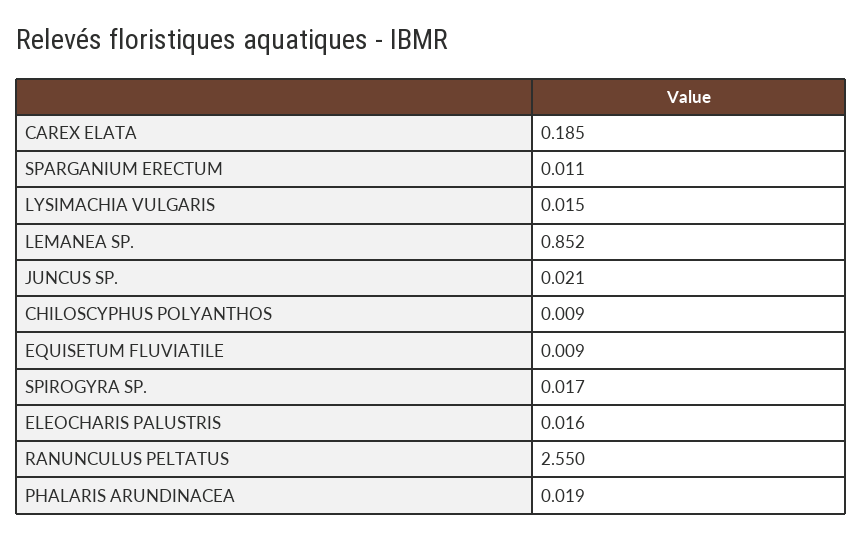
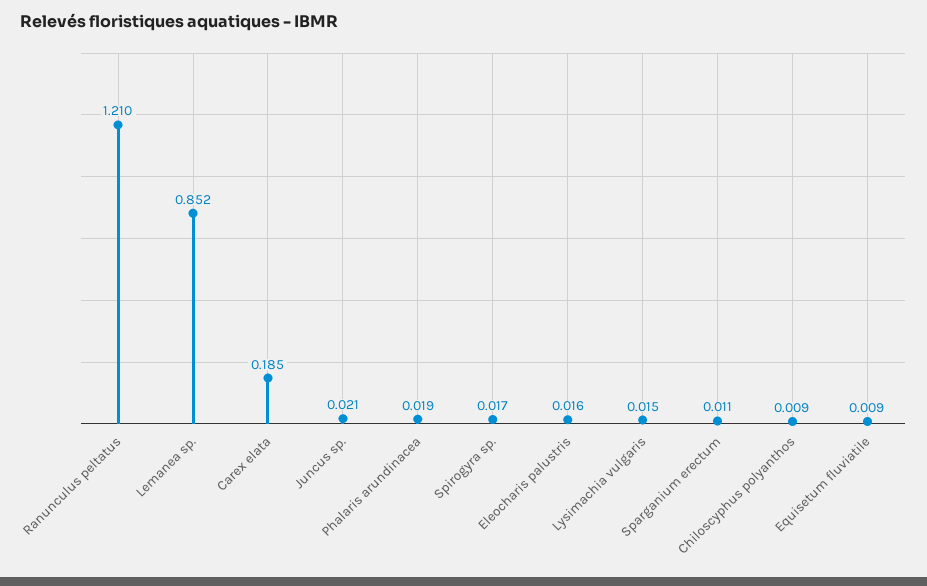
  {
    "CAREX ELATA": 0.185,
    "SPARGANIUM ERECTUM": 0.011,
    "LYSIMACHIA VULGARIS": 0.015,
    "LEMANEA SP.": 0.852,
    "JUNCUS SP.": 0.021,
    "CHILOSCYPHUS POLYANTHOS": 0.009,
    "EQUISETUM FLUVIATILE": 0.009,
    "SPIROGYRA SP.": 0.017,
    "ELEOCHARIS PALUSTRIS": 0.016,
-   "RANUNCULUS PELTATUS": 2.55,
+   "RANUNCULUS PELTATUS": 1.21,
    "PHALARIS ARUNDINACEA": 0.019
  }

